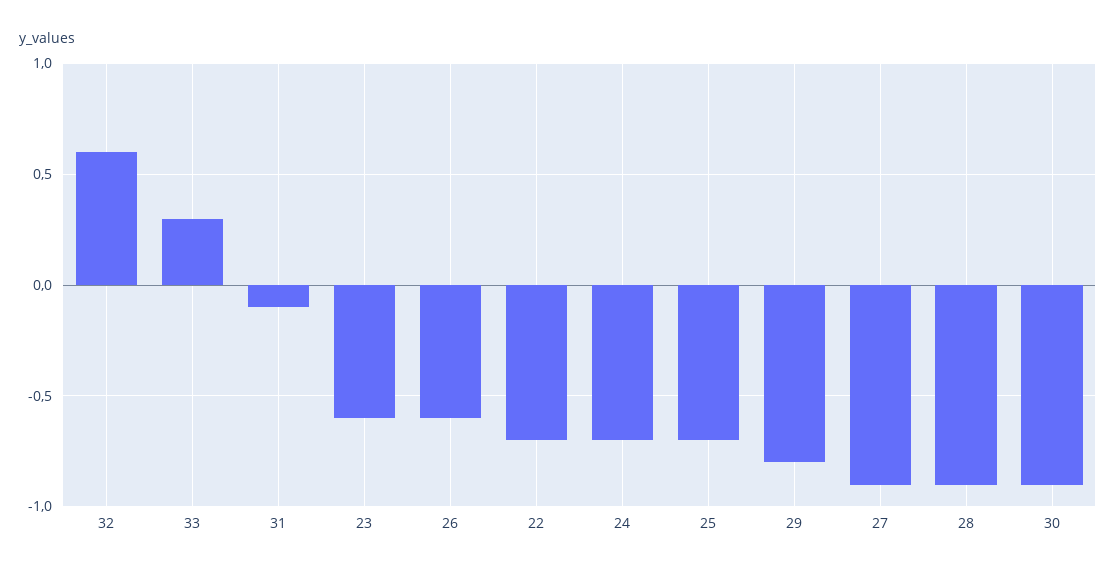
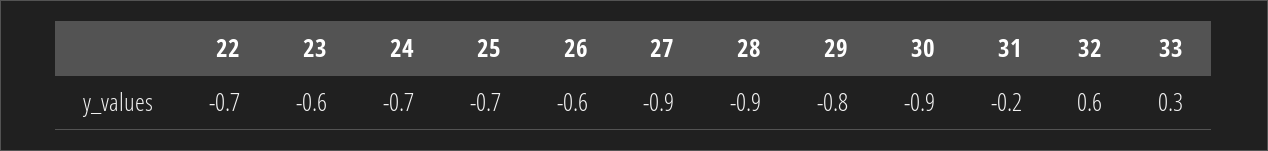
  {
    "32": 0.6,
    "33": 0.3,
-   "31": -0.1,
+   "31": -0.2,
    "23": -0.6,
    "26": -0.6,
    "22": -0.7,
    "24": -0.7,
    "25": -0.7,
    "29": -0.8,
    "27": -0.9,
    "28": -0.9,
    "30": -0.9
  }

